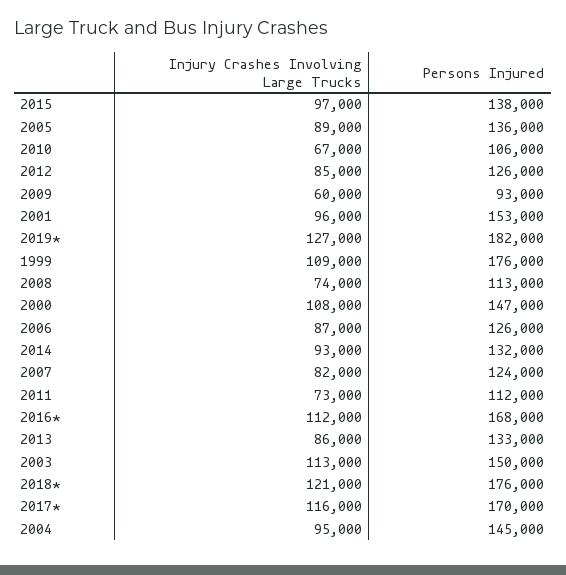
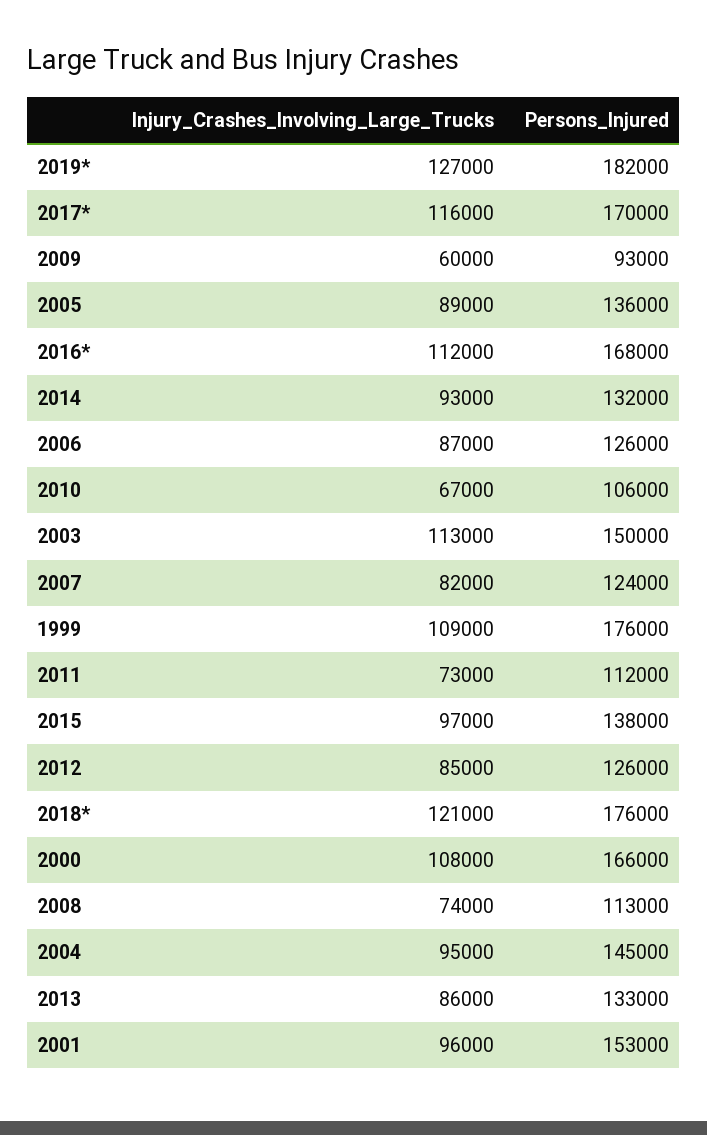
  {
    "Injury Crashes Involving Large Trucks": {
      "2015": 97000,
      "2005": 89000,
      "2010": 67000,
      "2012": 85000,
      "2009": 60000,
      "2001": 96000,
      "2019*": 127000,
      "1999": 109000,
      "2008": 74000,
      "2000": 108000,
      "2006": 87000,
      "2014": 93000,
      "2007": 82000,
      "2011": 73000,
      "2016*": 112000,
      "2013": 86000,
      "2003": 113000,
      "2018*": 121000,
      "2017*": 116000,
      "2004": 95000
    },
    "Persons Injured": {
      "2015": 138000,
      "2005": 136000,
      "2010": 106000,
      "2012": 126000,
      "2009": 93000,
      "2001": 153000,
      "2019*": 182000,
      "1999": 176000,
      "2008": 113000,
-     "2000": 147000,
+     "2000": 166000,
      "2006": 126000,
      "2014": 132000,
      "2007": 124000,
      "2011": 112000,
      "2016*": 168000,
      "2013": 133000,
      "2003": 150000,
      "2018*": 176000,
      "2017*": 170000,
      "2004": 145000
    }
  }

